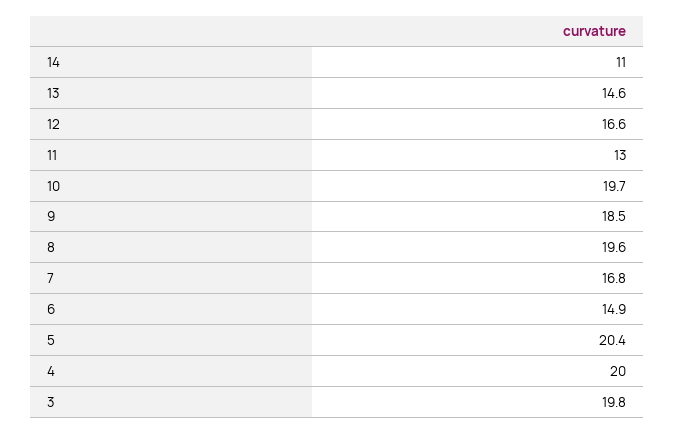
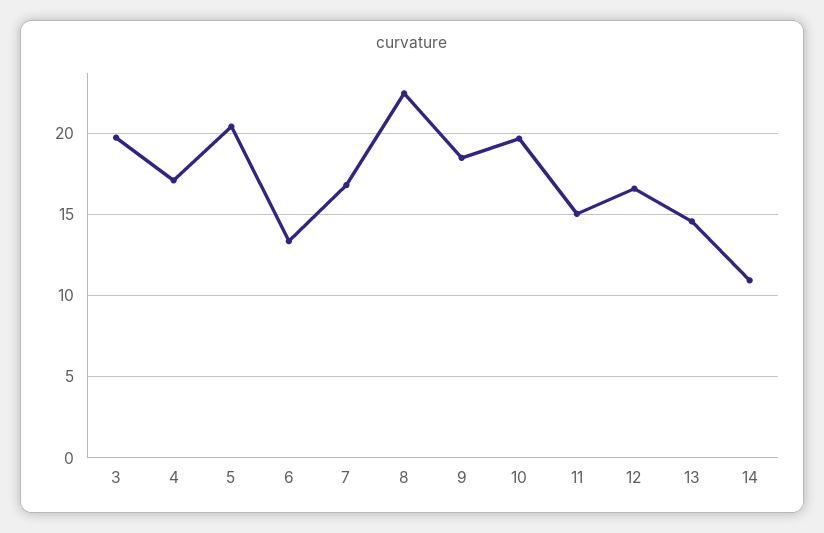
  {
    "14": 11,
    "13": 14.6,
    "12": 16.6,
-   "11": 13,
+   "11": 15,
    "10": 19.7,
    "9": 18.5,
-   "8": 19.6,
+   "8": 22.5,
    "7": 16.8,
-   "6": 14.9,
+   "6": 13.5,
    "5": 20.4,
-   "4": 20,
+   "4": 17,
    "3": 19.8
  }

